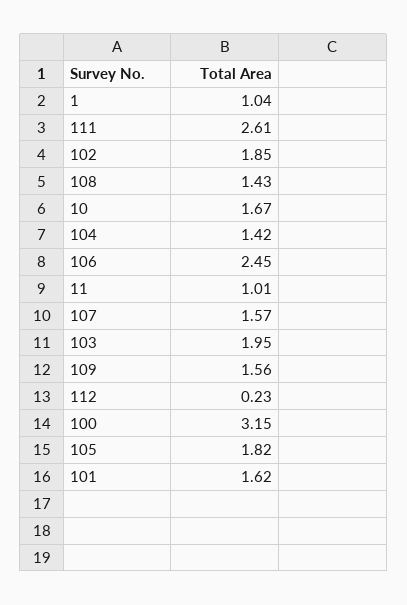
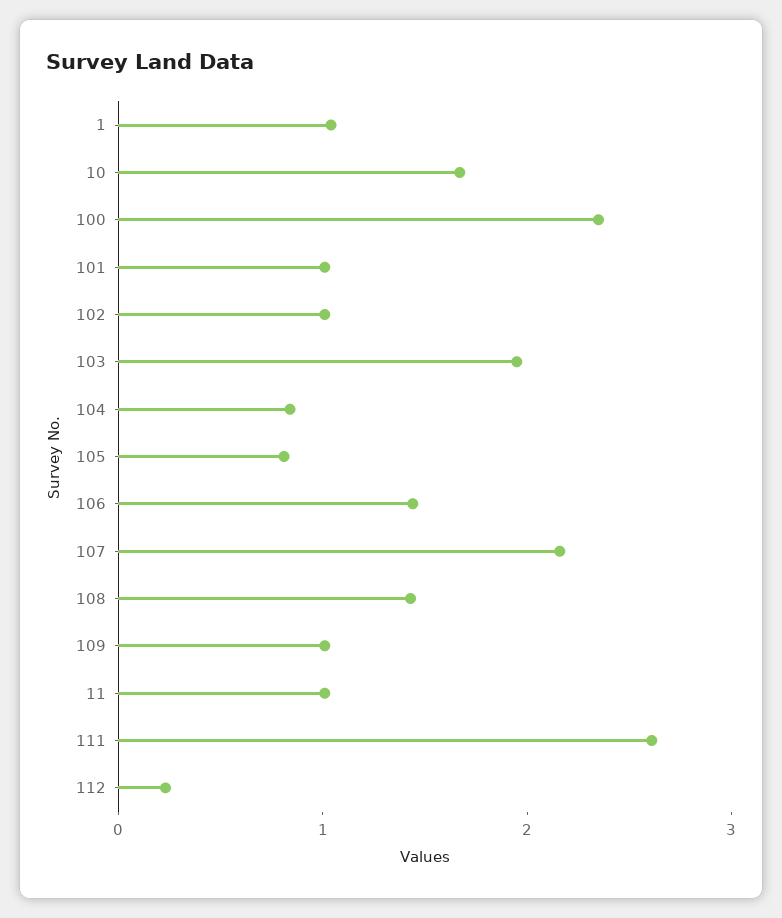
  {
    "1": 1.04,
    "111": 2.61,
-   "102": 1.85,
+   "102": 1,
    "108": 1.43,
    "10": 1.67,
-   "104": 1.42,
+   "104": 0.8,
-   "106": 2.45,
+   "106": 1.4,
    "11": 1.01,
-   "107": 1.57,
+   "107": 2.2,
    "103": 1.95,
-   "109": 1.56,
+   "109": 1,
    "112": 0.23,
-   "100": 3.15,
+   "100": 2.4,
-   "105": 1.82,
+   "105": 0.8,
-   "101": 1.62
+   "101": 1
  }

